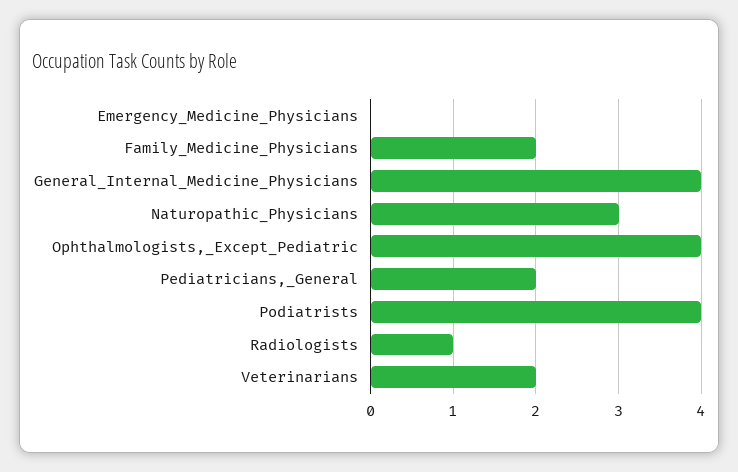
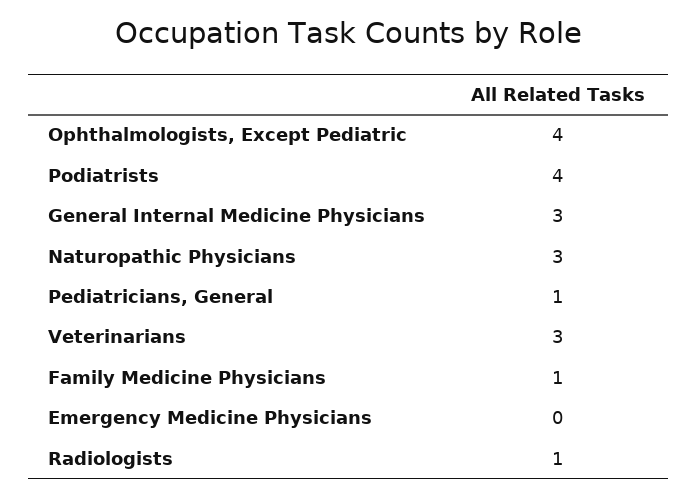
  {
    "Emergency_Medicine_Physicians": 0,
-   "Family_Medicine_Physicians": 2,
+   "Family_Medicine_Physicians": 1,
-   "General_Internal_Medicine_Physicians": 4,
+   "General_Internal_Medicine_Physicians": 3,
    "Naturopathic_Physicians": 3,
    "Ophthalmologists,_Except_Pediatric": 4,
-   "Pediatricians,_General": 2,
+   "Pediatricians,_General": 1,
    "Podiatrists": 4,
    "Radiologists": 1,
-   "Veterinarians": 2
+   "Veterinarians": 3
  }

